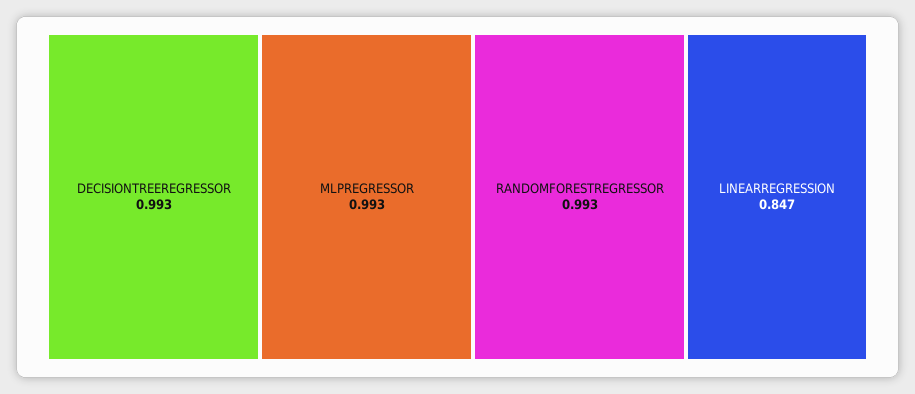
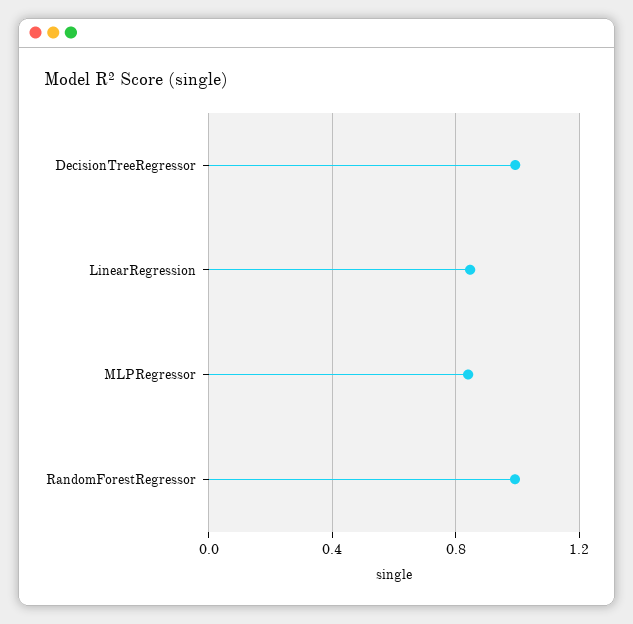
  {
    "DECISIONTREEREGRESSOR": 0.993,
-   "MLPREGRESSOR": 0.993,
+   "MLPREGRESSOR": 0.85,
    "RANDOMFORESTREGRESSOR": 0.993,
    "LINEARREGRESSION": 0.847
  }

